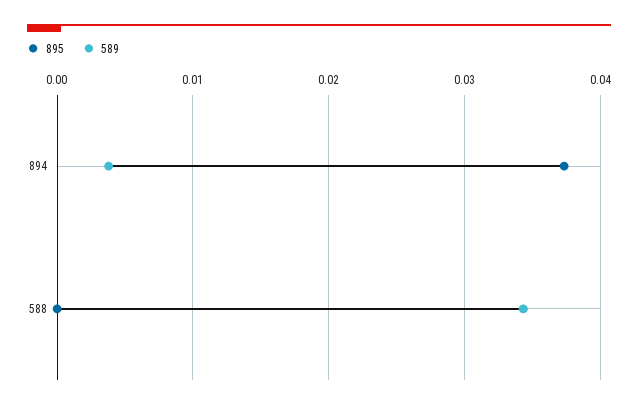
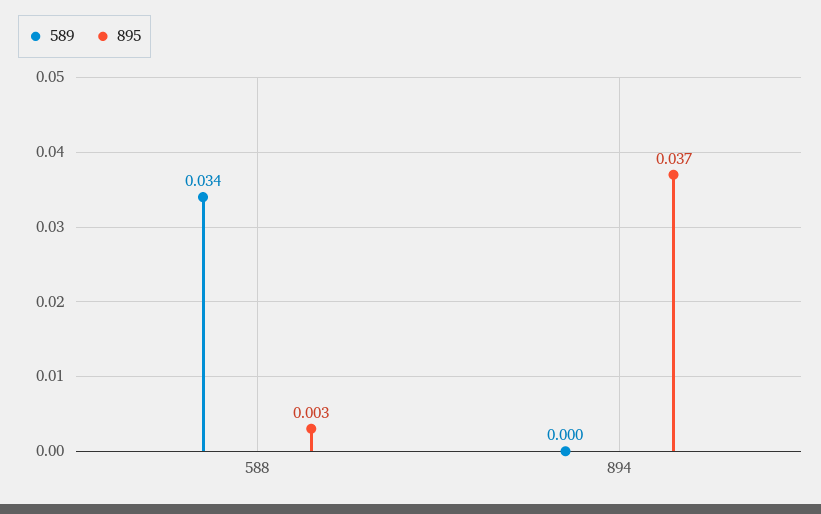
  {
    "895": {
      "894": 0.037,
-     "588": 0
+     "588": 0.003
    },
    "589": {
-     "894": 0.004,
+     "894": 0,
      "588": 0.034
    }
  }

